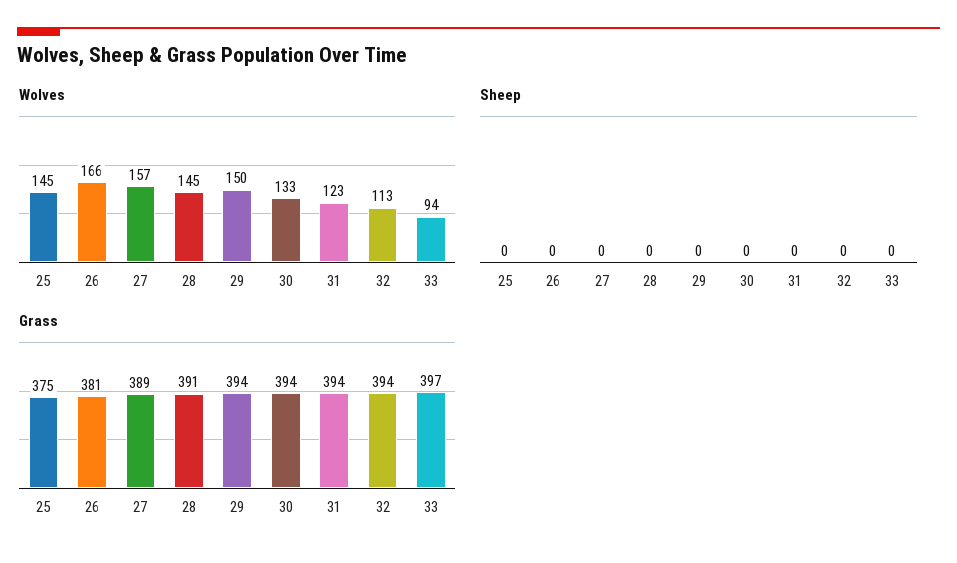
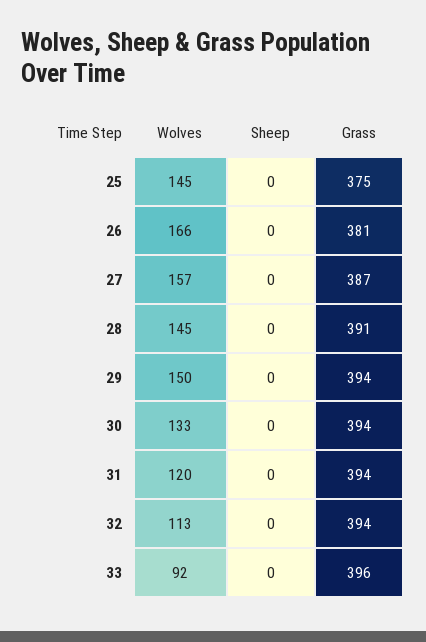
  {
    "Wolves": {
      "25": 145,
      "26": 166,
      "27": 157,
      "28": 145,
      "29": 150,
      "30": 133,
-     "31": 123,
+     "31": 120,
      "32": 113,
-     "33": 94
+     "33": 92
    },
    "Sheep": {
      "25": 0,
      "26": 0,
      "27": 0,
      "28": 0,
      "29": 0,
      "30": 0,
      "31": 0,
      "32": 0,
      "33": 0
    },
    "Grass": {
      "25": 375,
      "26": 381,
-     "27": 389,
+     "27": 387,
      "28": 391,
      "29": 394,
      "30": 394,
      "31": 394,
      "32": 394,
-     "33": 397
+     "33": 396
    }
  }

